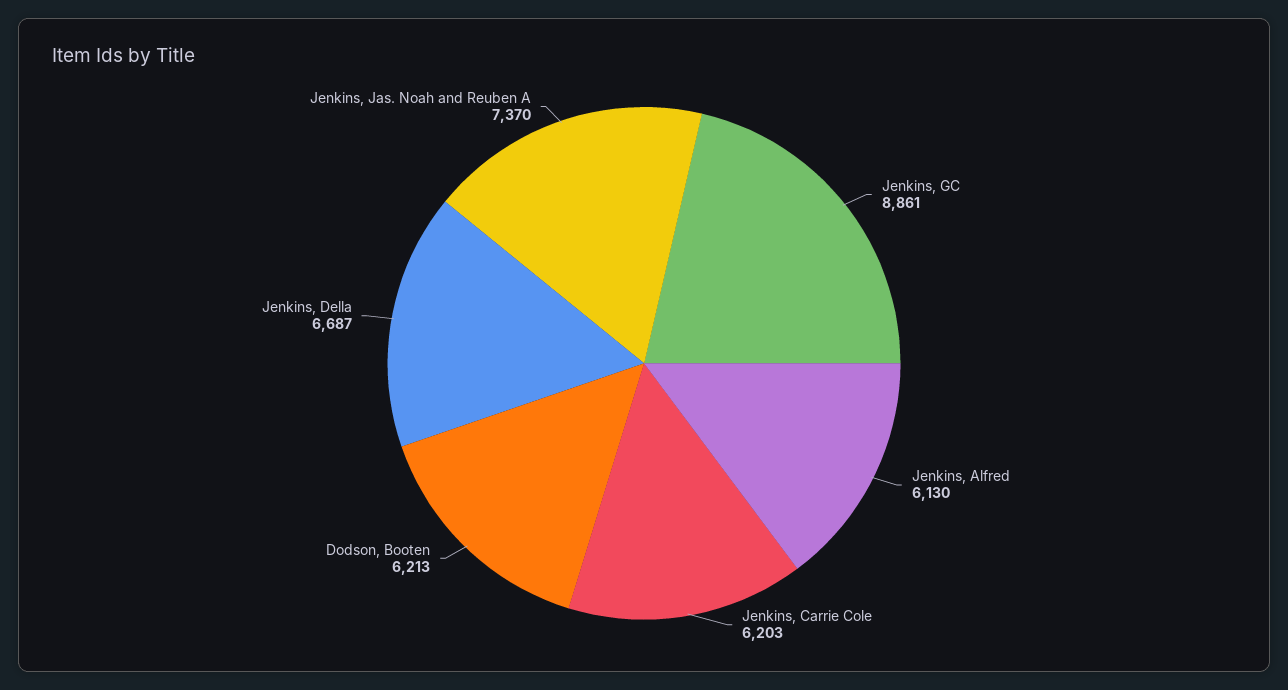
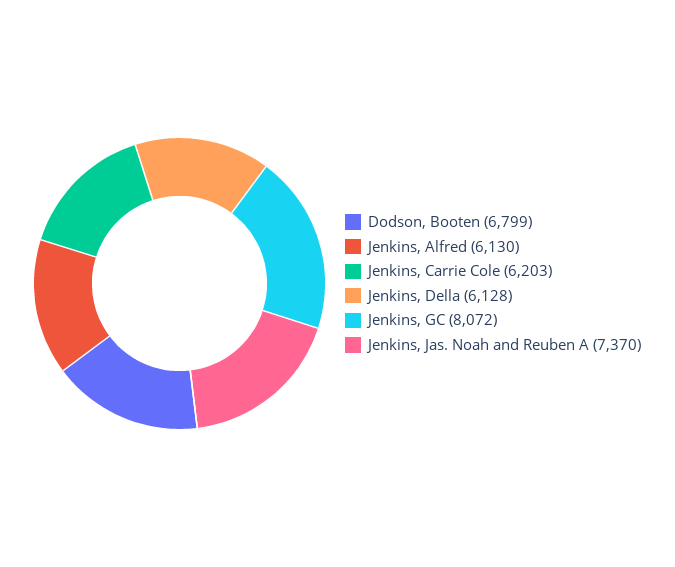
  {
-   "Jenkins, GC": 8861,
+   "Jenkins, GC": 8072,
    "Jenkins, Alfred": 6130,
    "Jenkins, Carrie Cole": 6203,
-   "Dodson, Booten": 6213,
+   "Dodson, Booten": 6799,
-   "Jenkins, Della": 6687,
+   "Jenkins, Della": 6128,
    "Jenkins, Jas. Noah and Reuben A": 7370
  }

